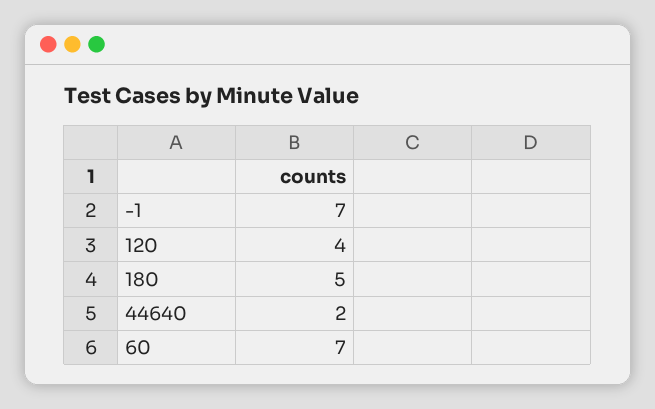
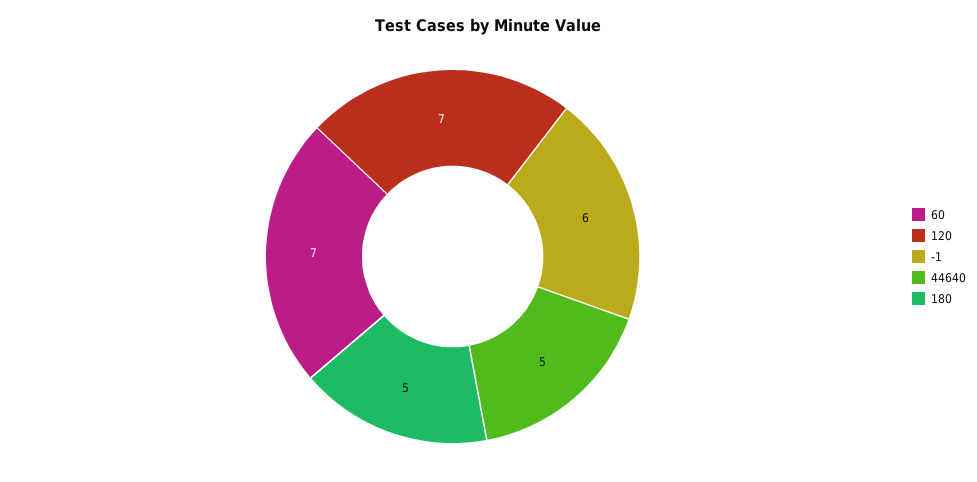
  {
-   "-1": 7,
+   "-1": 6,
-   "120": 4,
+   "120": 7,
    "180": 5,
-   "44640": 2,
+   "44640": 5,
    "60": 7
  }

